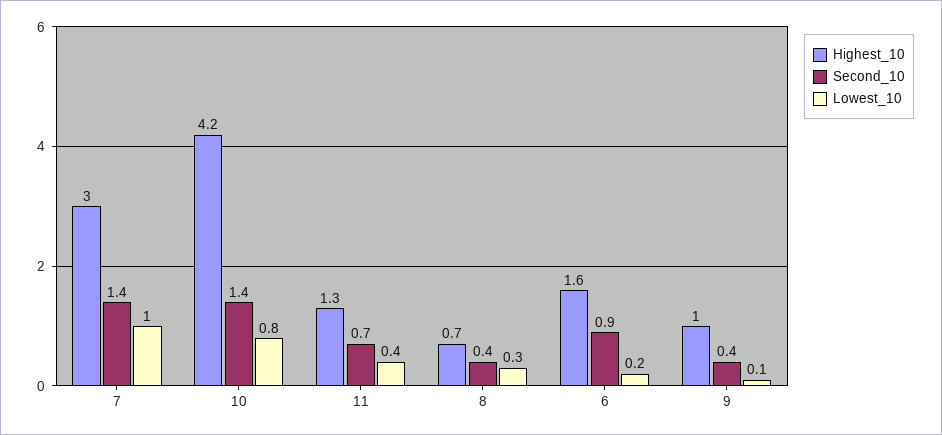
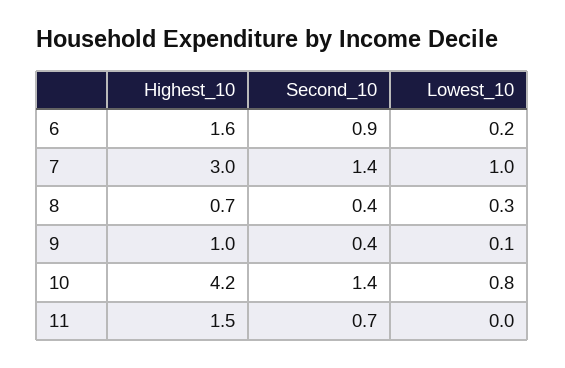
  {
    "Highest_10": {
      "7": 3,
      "10": 4.2,
-     "11": 1.3,
+     "11": 1.5,
      "8": 0.7,
      "6": 1.6,
      "9": 1
    },
    "Second_10": {
      "7": 1.4,
      "10": 1.4,
      "11": 0.7,
      "8": 0.4,
      "6": 0.9,
      "9": 0.4
    },
    "Lowest_10": {
      "7": 1,
      "10": 0.8,
-     "11": 0.4,
+     "11": 0,
      "8": 0.3,
      "6": 0.2,
      "9": 0.1
    }
  }

